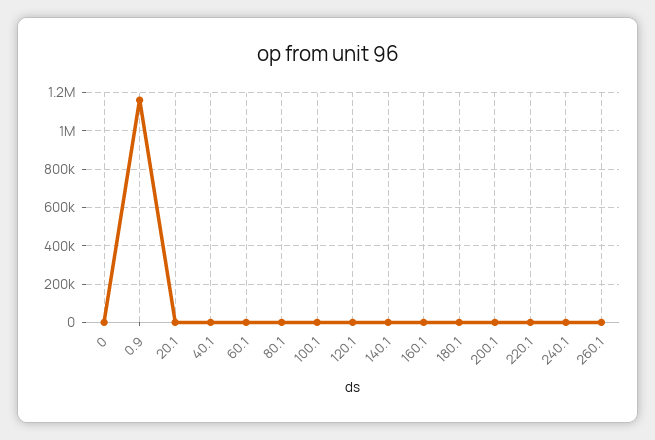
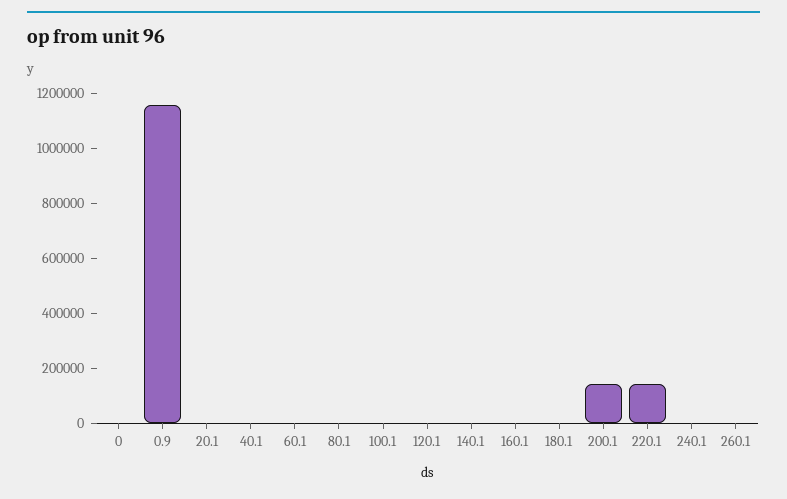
  {
    "0": 0,
    "0.9": 1150000,
    "20.1": 0,
    "40.1": 0,
    "60.1": 0,
    "80.1": 0,
    "100.1": 0,
    "120.1": 0,
    "140.1": 0,
    "160.1": 0,
    "180.1": 0,
-   "200.1": 0,
+   "200.1": 150000,
-   "220.1": 0,
+   "220.1": 150000,
    "240.1": 0,
    "260.1": 0
  }

